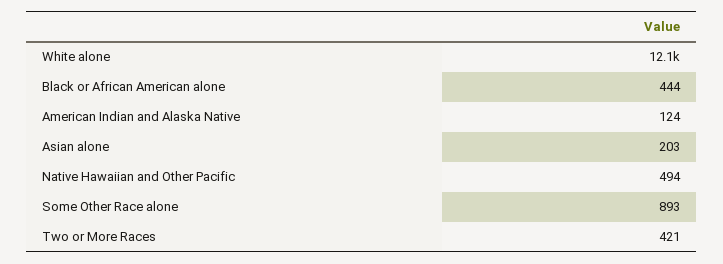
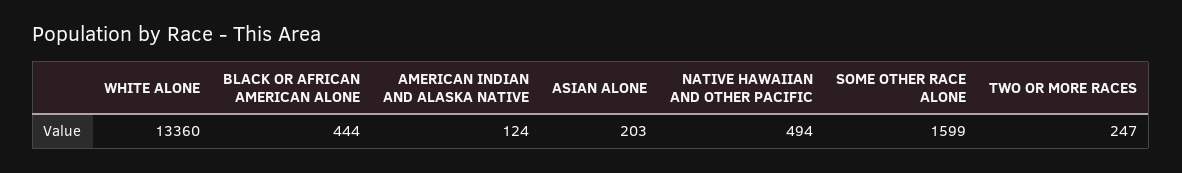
  {
-   "White alone": 12100,
+   "White alone": 13360,
    "Black or African American alone": 444,
    "American Indian and Alaska Native": 124,
    "Asian alone": 203,
    "Native Hawaiian and Other Pacific": 494,
-   "Some Other Race alone": 893,
+   "Some Other Race alone": 1599,
-   "Two or More Races": 421
+   "Two or More Races": 247
  }

